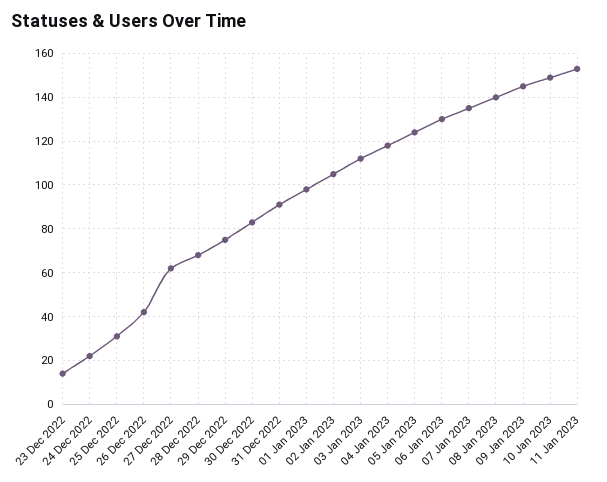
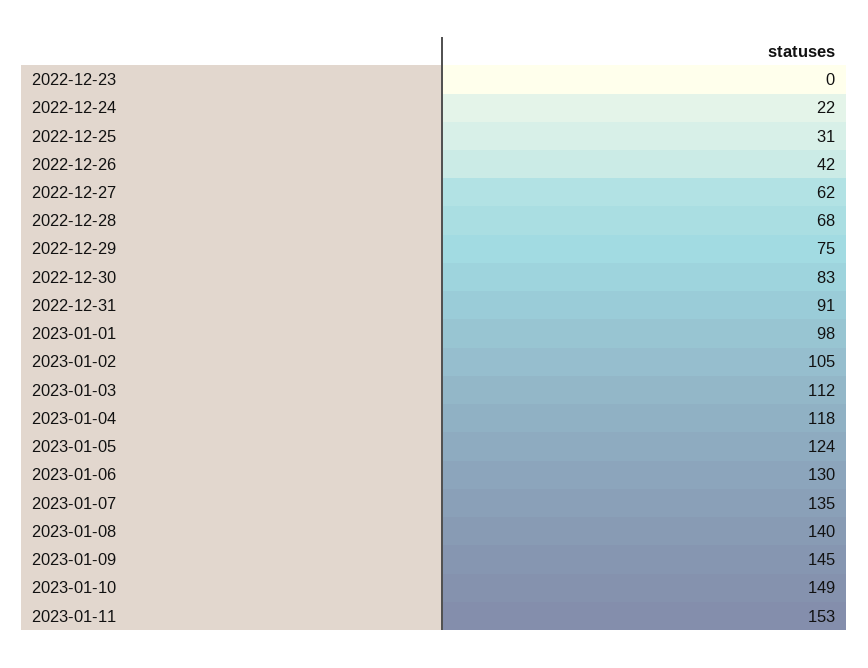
  {
-   "23 Dec 2022": 15,
+   "23 Dec 2022": 0,
    "24 Dec 2022": 22,
    "25 Dec 2022": 31,
    "26 Dec 2022": 42,
    "27 Dec 2022": 62,
    "28 Dec 2022": 68,
    "29 Dec 2022": 75,
    "30 Dec 2022": 83,
    "31 Dec 2022": 91,
    "01 Jan 2023": 98,
    "02 Jan 2023": 105,
    "03 Jan 2023": 112,
    "04 Jan 2023": 118,
    "05 Jan 2023": 124,
    "06 Jan 2023": 130,
    "07 Jan 2023": 135,
    "08 Jan 2023": 140,
    "09 Jan 2023": 145,
    "10 Jan 2023": 149,
    "11 Jan 2023": 153
  }

